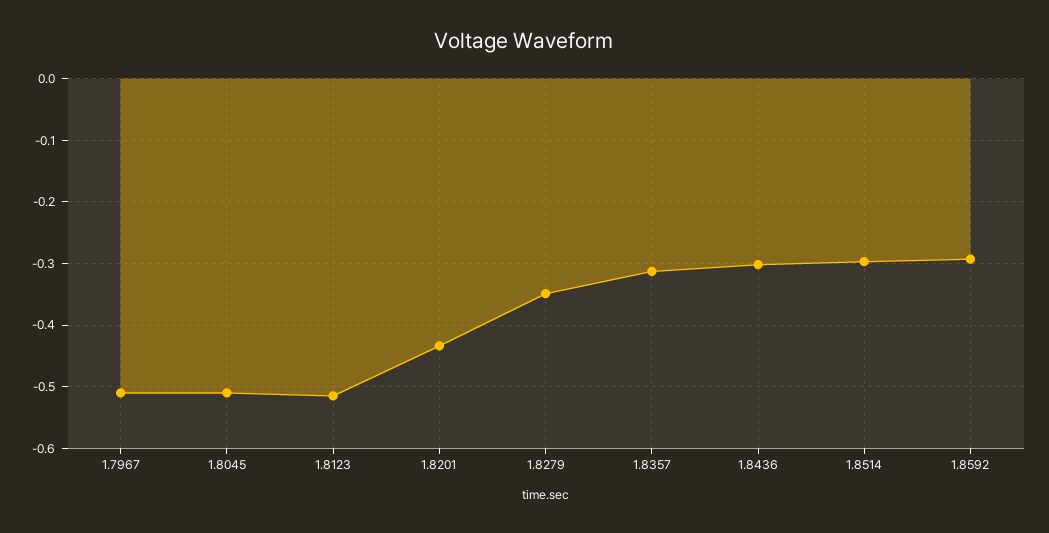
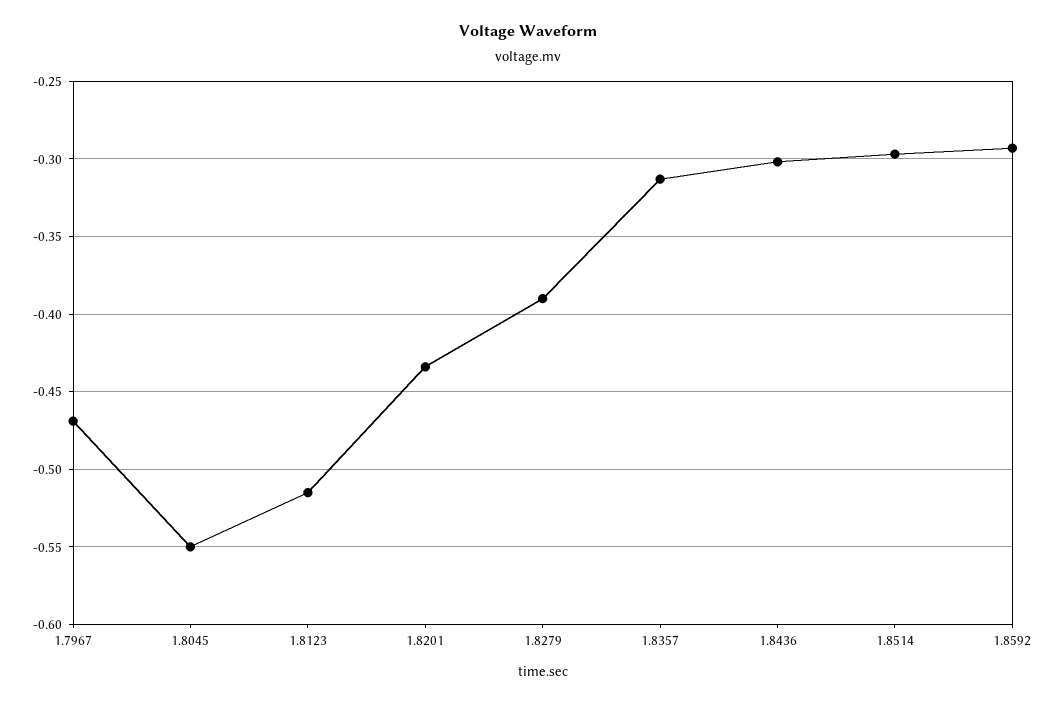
  {
-   "1.7967": -0.51,
+   "1.7967": -0.47,
-   "1.8045": -0.51,
+   "1.8045": -0.55,
    "1.8123": -0.515,
    "1.8201": -0.435,
-   "1.8279": -0.35,
+   "1.8279": -0.39,
    "1.8357": -0.315,
    "1.8436": -0.3,
    "1.8514": -0.295,
    "1.8592": -0.295
  }

